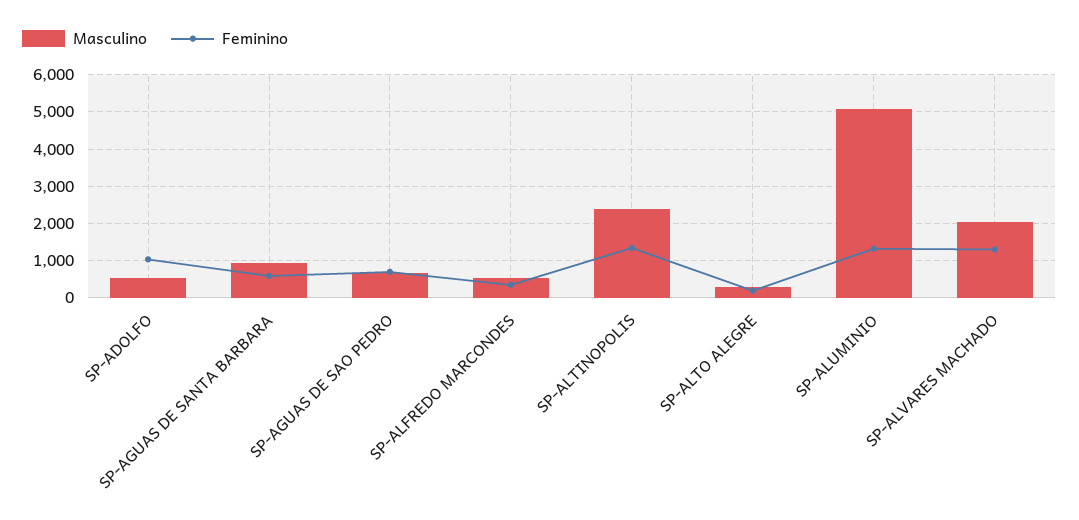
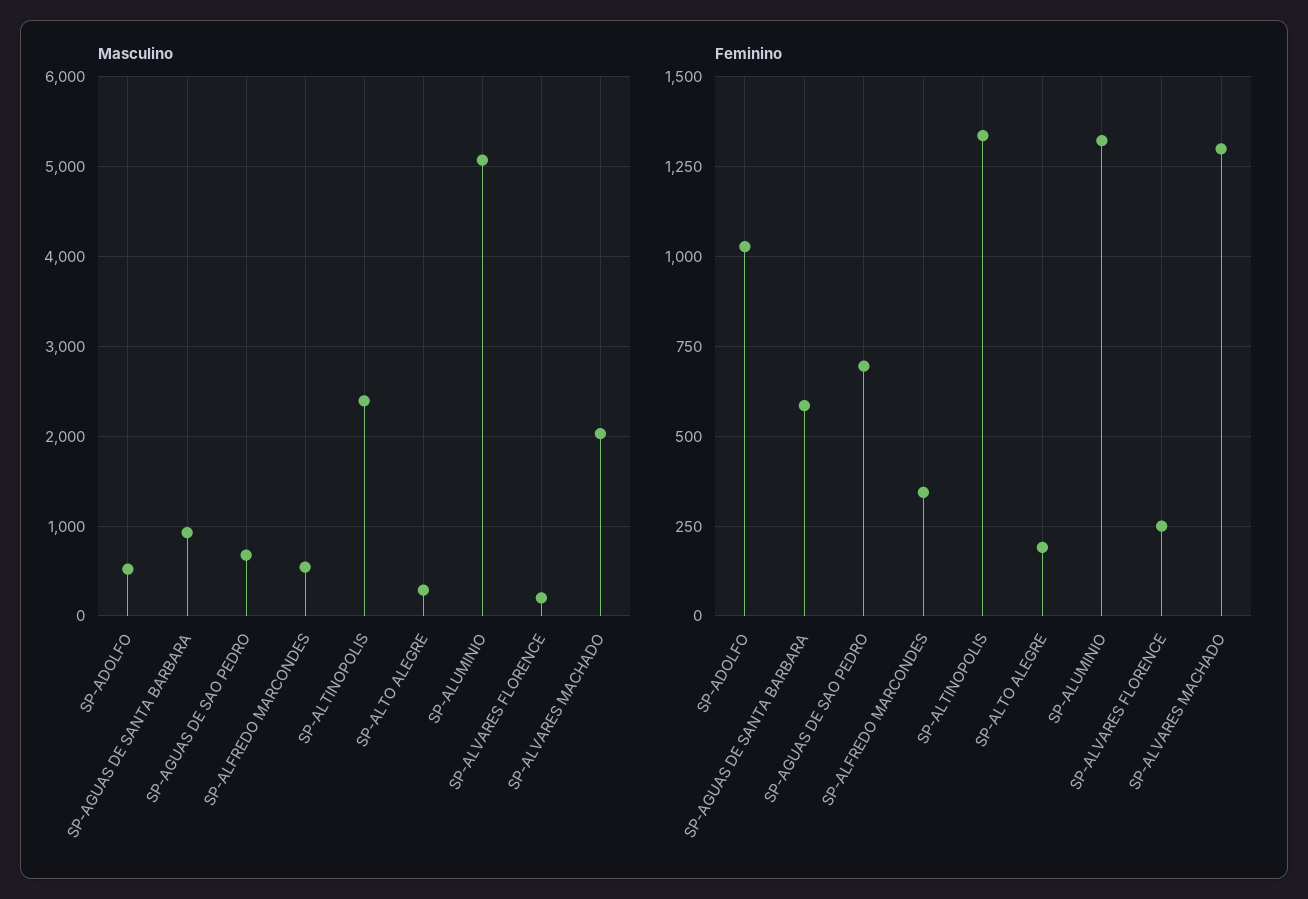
  {
    "Masculino": {
      "SP-ADOLFO": 500,
      "SP-AGUAS DE SANTA BARBARA": 900,
      "SP-AGUAS DE SAO PEDRO": 700,
      "SP-ALFREDO MARCONDES": 500,
      "SP-ALTINOPOLIS": 2400,
      "SP-ALTO ALEGRE": 300,
      "SP-ALUMINIO": 5100,
-     "SP-ALVARES MACHADO": 2000
+     "SP-ALVARES MACHADO": 2000,
+     "SP-ALVARES FLORENCE": 200
    },
    "Feminino": {
      "SP-ADOLFO": 1025,
      "SP-AGUAS DE SANTA BARBARA": 575,
      "SP-AGUAS DE SAO PEDRO": 700,
      "SP-ALFREDO MARCONDES": 350,
      "SP-ALTINOPOLIS": 1325,
      "SP-ALTO ALEGRE": 200,
      "SP-ALUMINIO": 1325,
-     "SP-ALVARES MACHADO": 1300
+     "SP-ALVARES MACHADO": 1300,
+     "SP-ALVARES FLORENCE": 250
    }
  }

